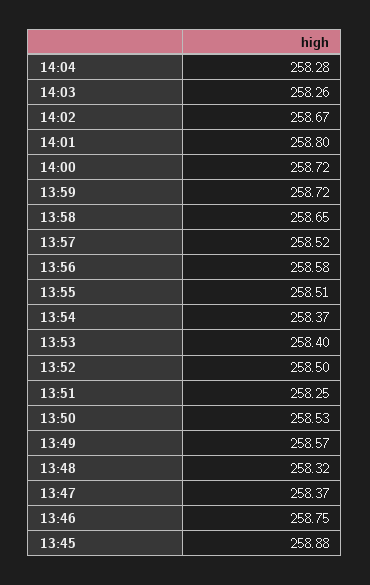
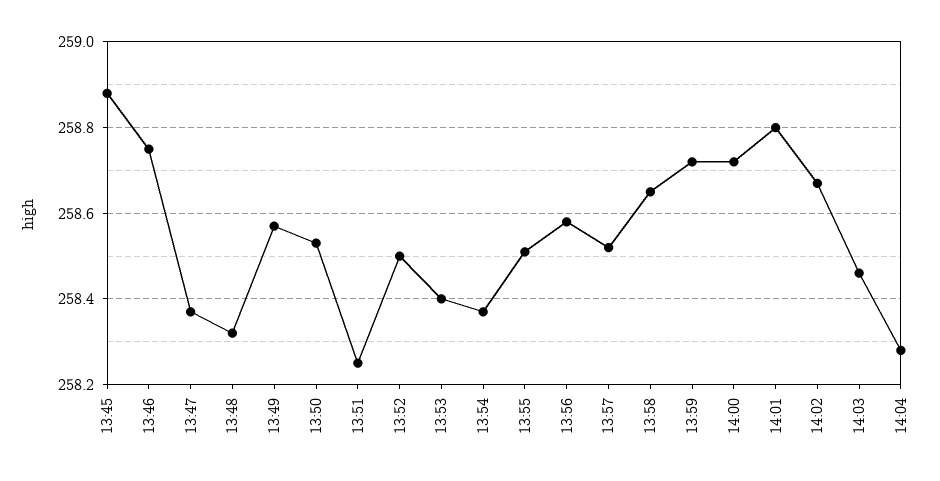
  {
    "14:04": 258.28,
-   "14:03": 258.26,
+   "14:03": 258.45,
    "14:02": 258.67,
    "14:01": 258.8,
    "14:00": 258.72,
    "13:59": 258.72,
    "13:58": 258.65,
    "13:57": 258.52,
    "13:56": 258.58,
    "13:55": 258.51,
    "13:54": 258.37,
    "13:53": 258.4,
    "13:52": 258.5,
    "13:51": 258.25,
    "13:50": 258.53,
    "13:49": 258.57,
    "13:48": 258.32,
    "13:47": 258.37,
    "13:46": 258.75,
    "13:45": 258.88
  }

